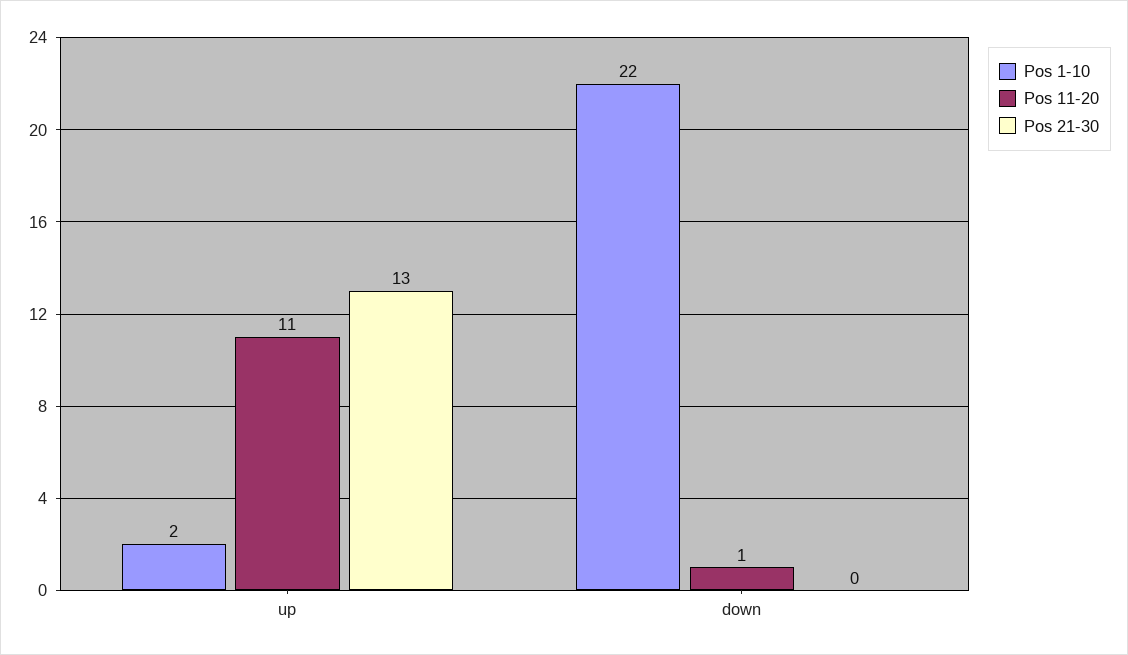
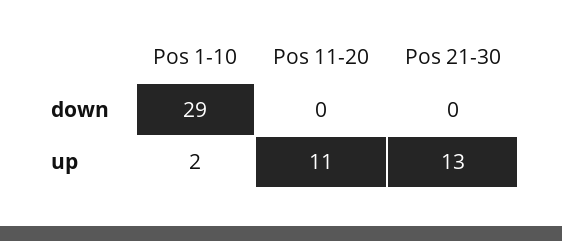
  {
    "Pos 1-10": {
      "up": 2,
-     "down": 22
+     "down": 29
    },
    "Pos 11-20": {
      "up": 11,
-     "down": 1
+     "down": 0
    },
    "Pos 21-30": {
      "up": 13,
      "down": 0
    }
  }

